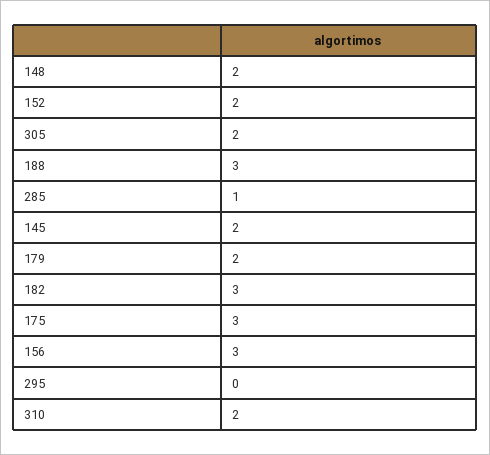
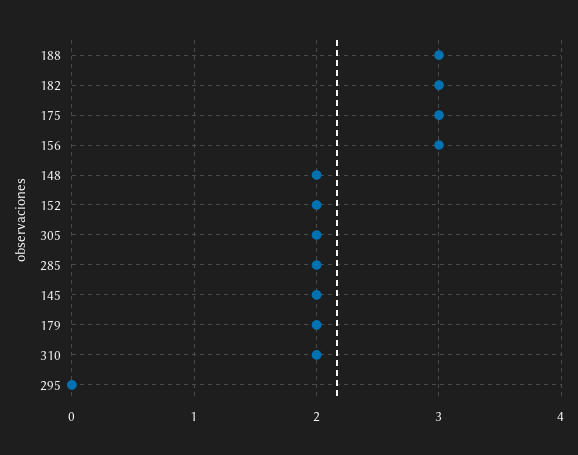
  {
    "148": 2,
    "152": 2,
    "305": 2,
    "188": 3,
-   "285": 1,
+   "285": 2,
    "145": 2,
    "179": 2,
    "182": 3,
    "175": 3,
    "156": 3,
    "295": 0,
    "310": 2
  }

